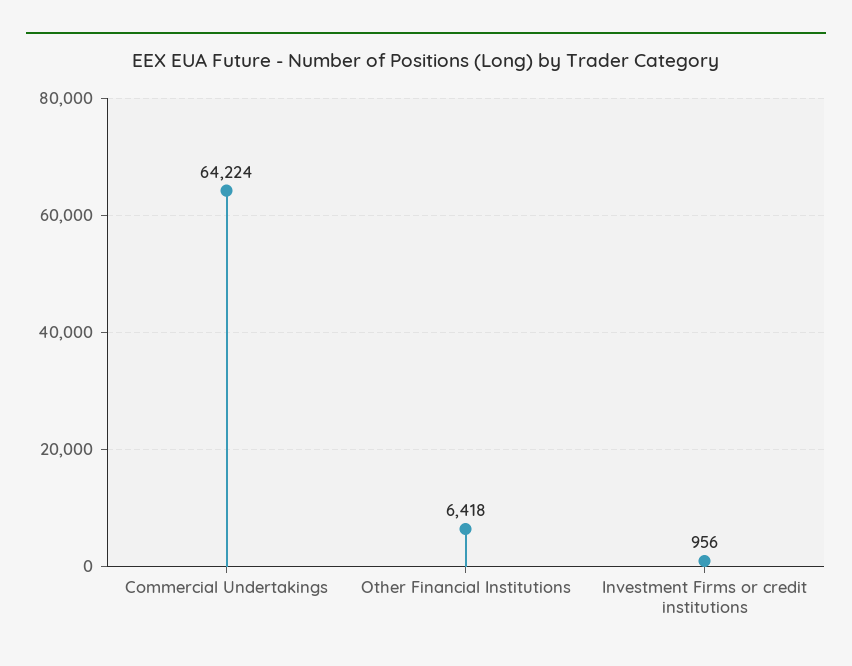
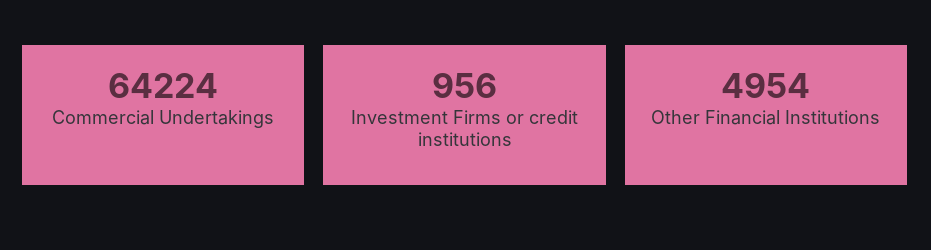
  {
    "Commercial Undertakings": 64224,
-   "Other Financial Institutions": 6418,
+   "Other Financial Institutions": 4954,
    "Investment Firms or credit institutions": 956
  }

